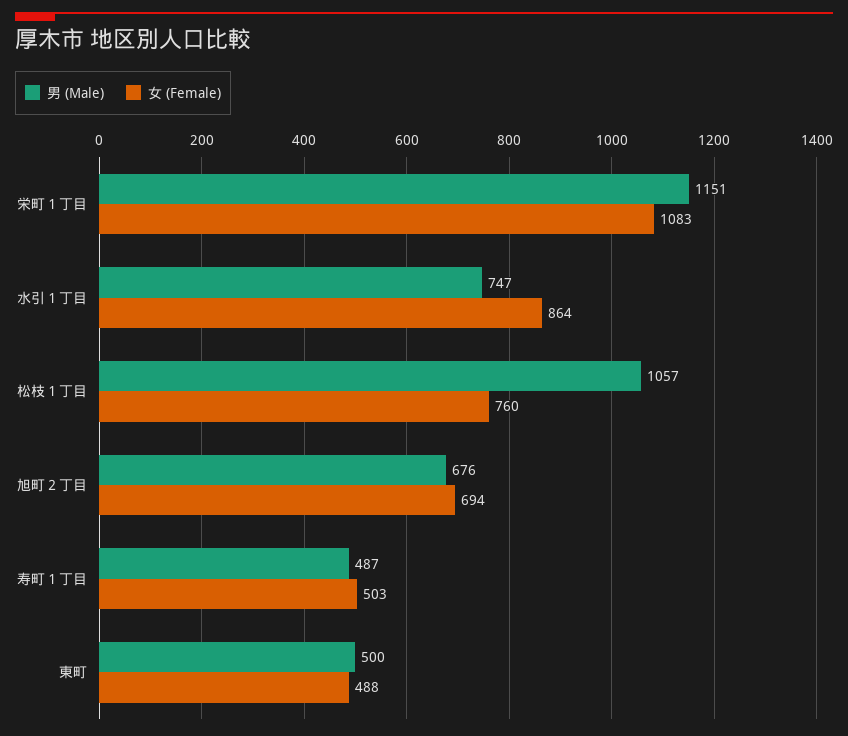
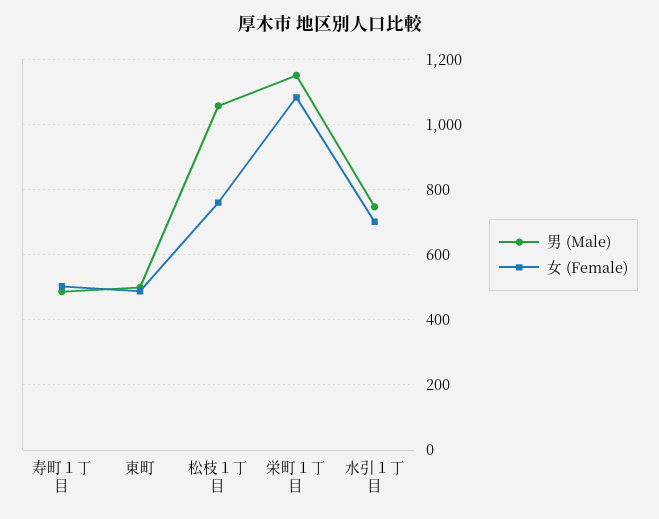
  {
    "男 (Male)": {
      "栄町１丁目": 1151,
      "水引１丁目": 747,
      "松枝１丁目": 1057,
-     "旭町２丁目": 676,
      "寿町１丁目": 487,
      "東町": 500
    },
    "女 (Female)": {
      "栄町１丁目": 1083,
-     "水引１丁目": 864,
+     "水引１丁目": 700,
      "松枝１丁目": 760,
-     "旭町２丁目": 694,
      "寿町１丁目": 503,
      "東町": 488
    }
  }

